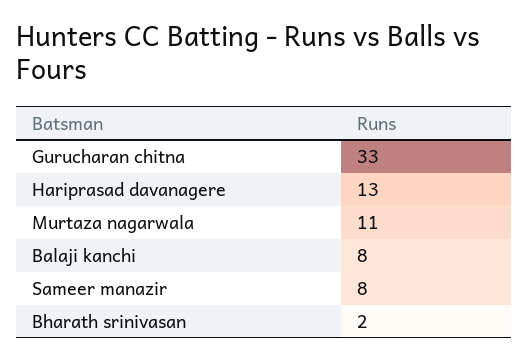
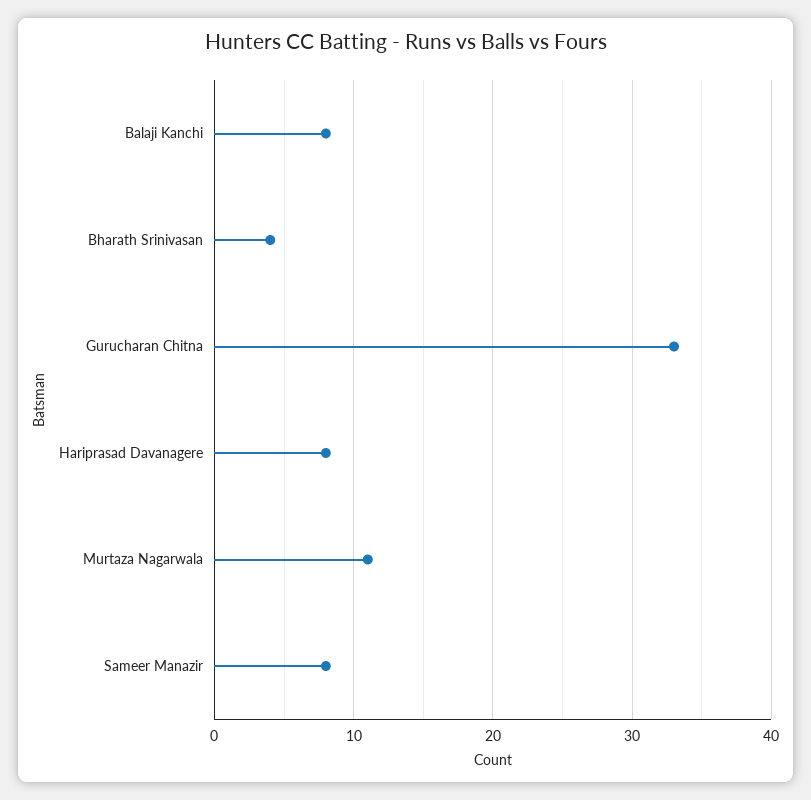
  {
    "Gurucharan chitna": 33,
-   "Hariprasad davanagere": 13,
+   "Hariprasad davanagere": 8,
    "Murtaza nagarwala": 11,
    "Balaji kanchi": 8,
    "Sameer manazir": 8,
-   "Bharath srinivasan": 2
+   "Bharath srinivasan": 4
  }

